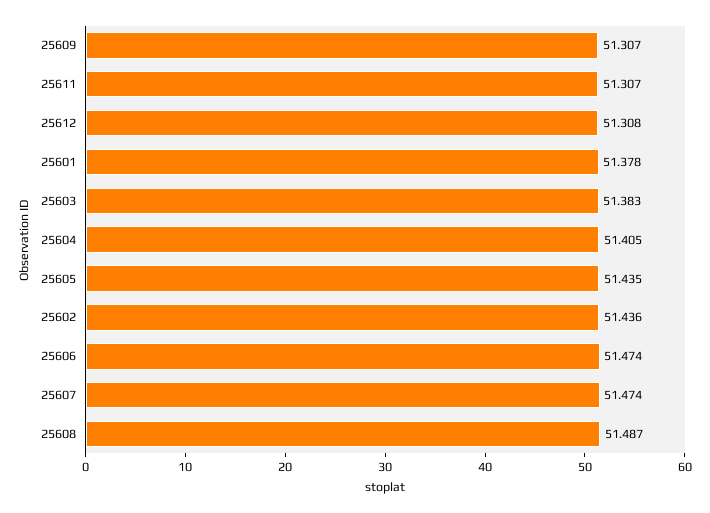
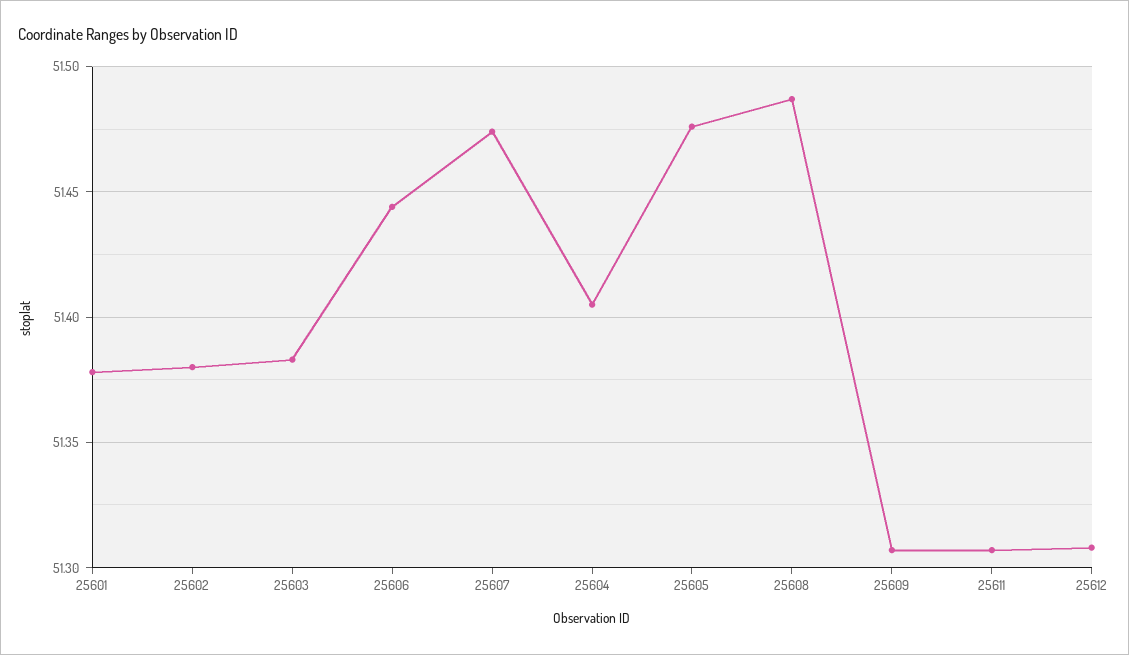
  {
    "25609": 51.307,
    "25611": 51.307,
    "25612": 51.308,
    "25601": 51.378,
    "25603": 51.383,
    "25604": 51.405,
-   "25605": 51.435,
+   "25605": 51.475,
-   "25602": 51.436,
+   "25602": 51.38,
-   "25606": 51.474,
+   "25606": 51.445,
    "25607": 51.474,
    "25608": 51.487
  }

